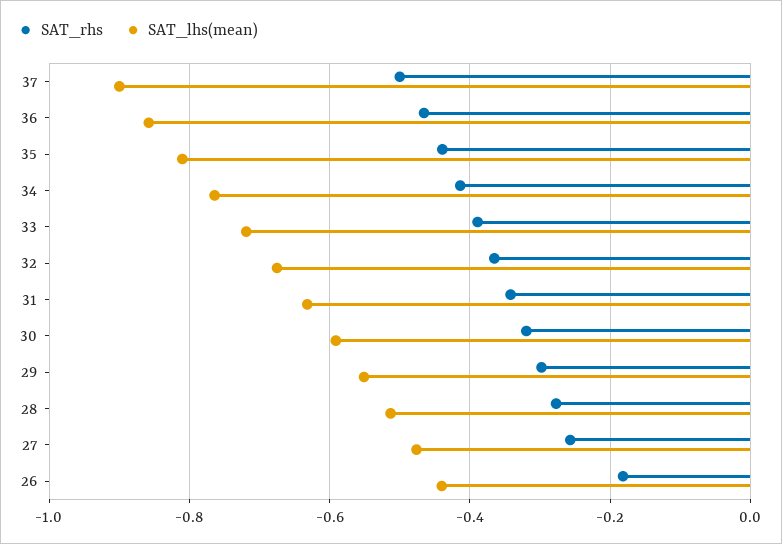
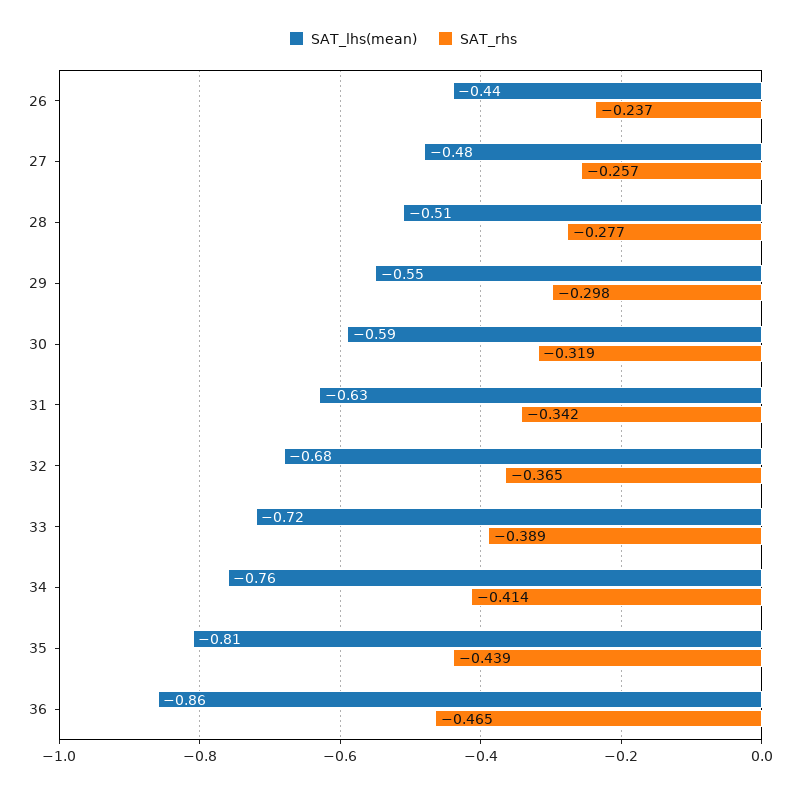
  {
    "SAT_rhs": {
-     "37": -0.5,
      "36": -0.465,
      "35": -0.439,
      "34": -0.414,
      "33": -0.389,
      "32": -0.365,
      "31": -0.342,
      "30": -0.319,
      "29": -0.298,
      "28": -0.277,
      "27": -0.257,
-     "26": -0.18
+     "26": -0.237
    },
    "SAT_lhs(mean)": {
-     "37": -0.9,
      "36": -0.86,
      "35": -0.81,
      "34": -0.76,
      "33": -0.72,
      "32": -0.68,
      "31": -0.63,
      "30": -0.59,
      "29": -0.55,
      "28": -0.51,
      "27": -0.48,
      "26": -0.44
    }
  }

